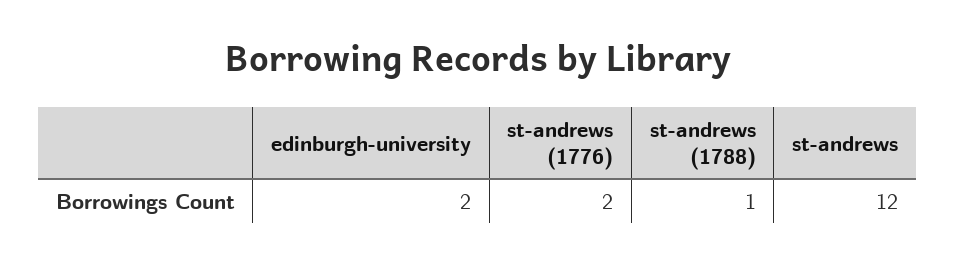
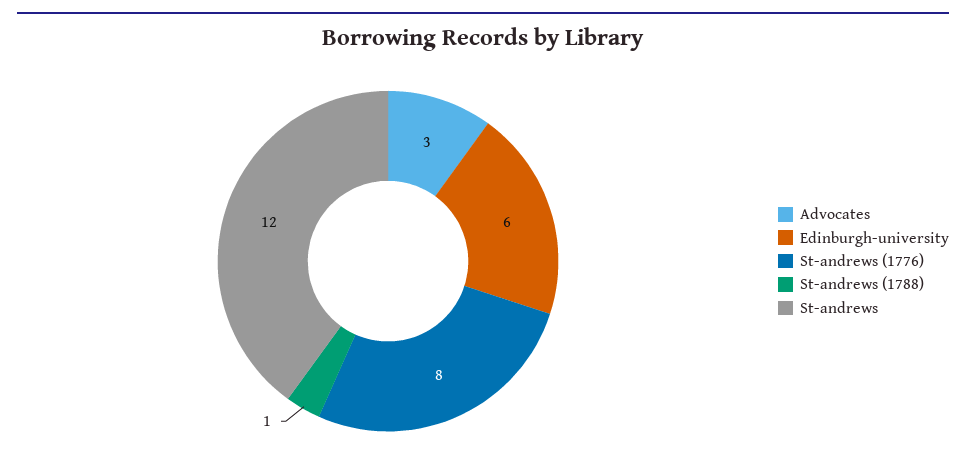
  {
-   "edinburgh-university": 2,
+   "edinburgh-university": 6,
-   "st-andrews (1776)": 2,
+   "st-andrews (1776)": 8,
    "st-andrews (1788)": 1,
-   "st-andrews": 12
+   "st-andrews": 12,
+   "Advocates": 3
  }

